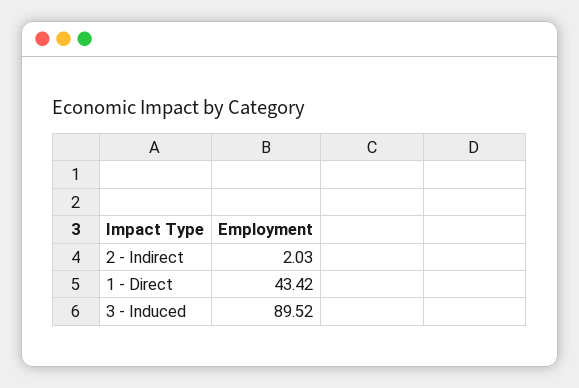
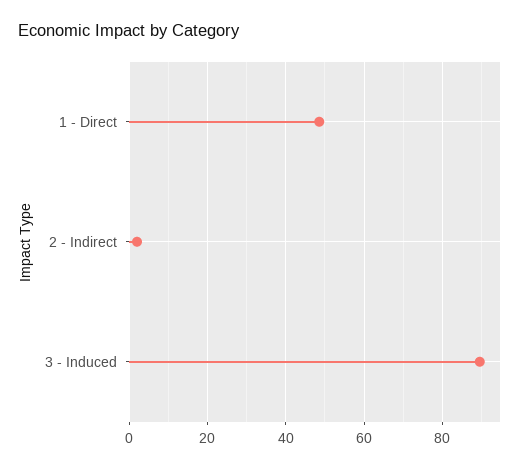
  {
    "2 - Indirect": 2.03,
-   "1 - Direct": 43.42,
+   "1 - Direct": 48,
    "3 - Induced": 89.52
  }

